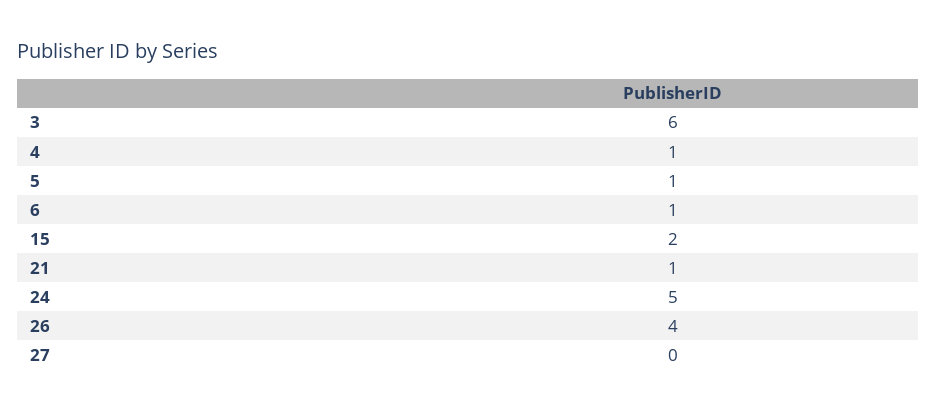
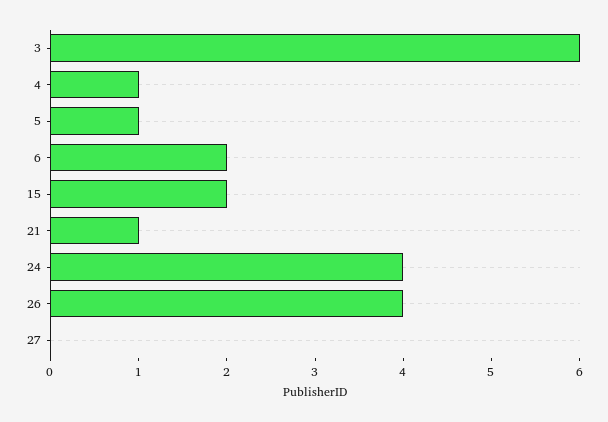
  {
    "3": 6,
    "4": 1,
    "5": 1,
-   "6": 1,
+   "6": 2,
    "15": 2,
    "21": 1,
-   "24": 5,
+   "24": 4,
    "26": 4,
    "27": 0
  }

